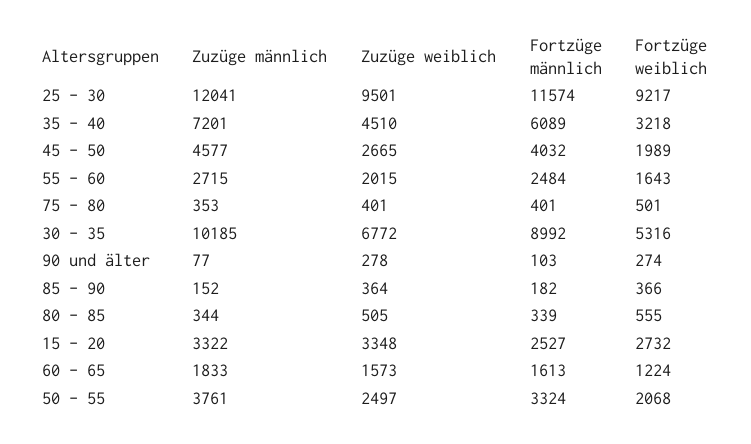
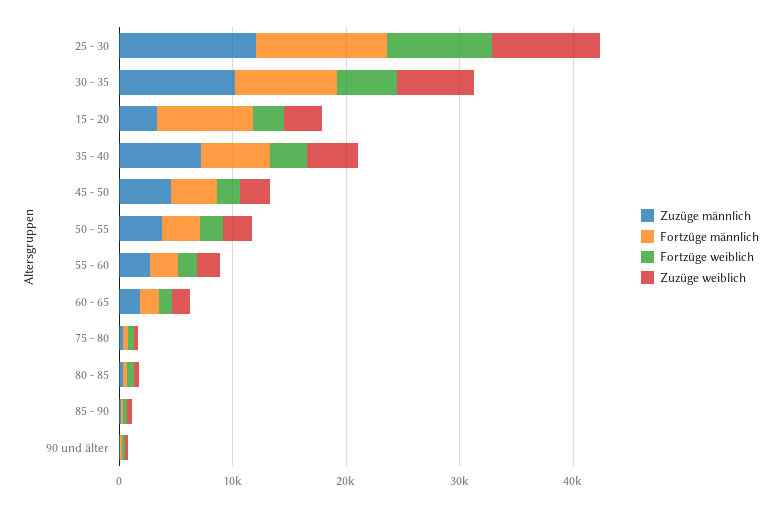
  {
    "Zuzüge männlich": {
      "25 - 30": 12041,
      "35 - 40": 7201,
      "45 - 50": 4577,
      "55 - 60": 2715,
      "75 - 80": 353,
      "30 - 35": 10185,
      "90 und älter": 77,
      "85 - 90": 152,
      "80 - 85": 344,
      "15 - 20": 3322,
      "60 - 65": 1833,
      "50 - 55": 3761
    },
    "Zuzüge weiblich": {
      "25 - 30": 9501,
      "35 - 40": 4510,
      "45 - 50": 2665,
      "55 - 60": 2015,
      "75 - 80": 401,
      "30 - 35": 6772,
      "90 und älter": 278,
      "85 - 90": 364,
      "80 - 85": 505,
      "15 - 20": 3348,
      "60 - 65": 1573,
      "50 - 55": 2497
    },
    "Fortzüge männlich": {
      "25 - 30": 11574,
      "35 - 40": 6089,
      "45 - 50": 4032,
      "55 - 60": 2484,
      "75 - 80": 401,
      "30 - 35": 8992,
      "90 und älter": 103,
      "85 - 90": 182,
      "80 - 85": 339,
-     "15 - 20": 2527,
+     "15 - 20": 8000,
      "60 - 65": 1613,
      "50 - 55": 3324
    },
    "Fortzüge weiblich": {
      "25 - 30": 9217,
      "35 - 40": 3218,
      "45 - 50": 1989,
      "55 - 60": 1643,
      "75 - 80": 501,
      "30 - 35": 5316,
      "90 und älter": 274,
      "85 - 90": 366,
      "80 - 85": 555,
      "15 - 20": 2732,
      "60 - 65": 1224,
      "50 - 55": 2068
    }
  }

